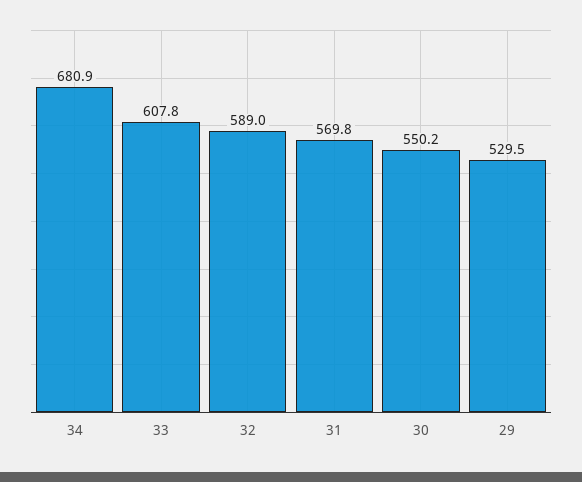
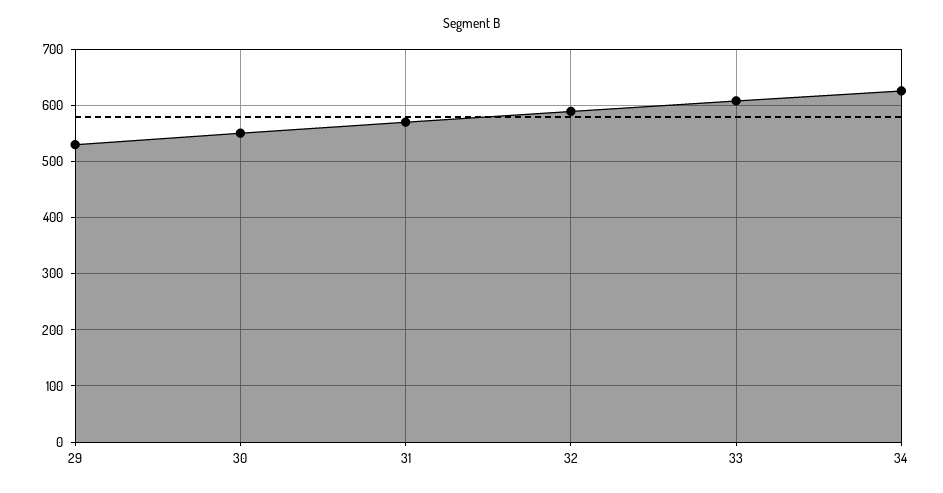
  {
-   "34": 680.9,
+   "34": 620,
    "33": 607.8,
    "32": 589,
    "31": 569.8,
    "30": 550.2,
    "29": 529.5
  }

